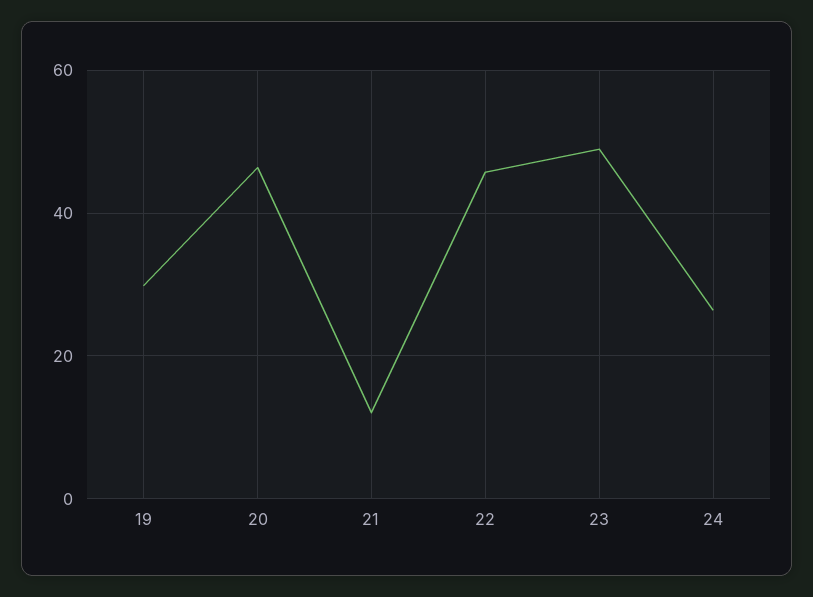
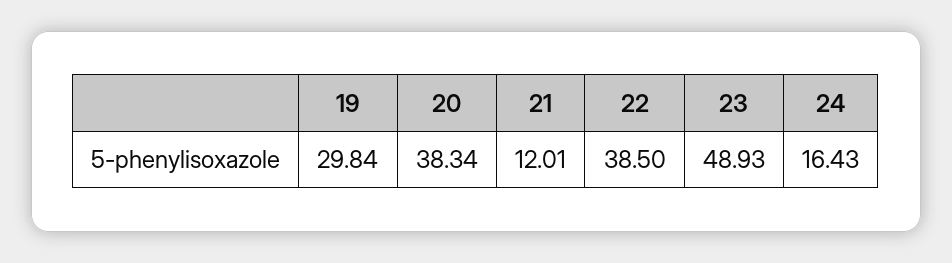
  {
    "19": 29.84,
-   "20": 46,
+   "20": 38.34,
    "21": 12.01,
-   "22": 46,
+   "22": 38.5,
    "23": 48.93,
-   "24": 26
+   "24": 16.43
  }

